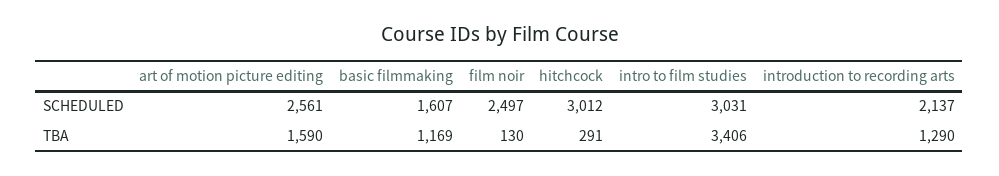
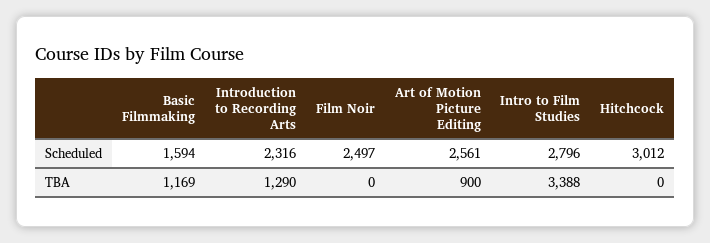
  {
    "art of motion picture editing": {
      "SCHEDULED": 2561,
-     "TBA": 1590
+     "TBA": 900
    },
    "basic filmmaking": {
-     "SCHEDULED": 1607,
+     "SCHEDULED": 1594,
      "TBA": 1169
    },
    "film noir": {
      "SCHEDULED": 2497,
-     "TBA": 130
+     "TBA": 0
    },
    "hitchcock": {
      "SCHEDULED": 3012,
-     "TBA": 291
+     "TBA": 0
    },
    "intro to film studies": {
-     "SCHEDULED": 3031,
+     "SCHEDULED": 2796,
-     "TBA": 3406
+     "TBA": 3388
    },
    "introduction to recording arts": {
-     "SCHEDULED": 2137,
+     "SCHEDULED": 2316,
      "TBA": 1290
    }
  }

